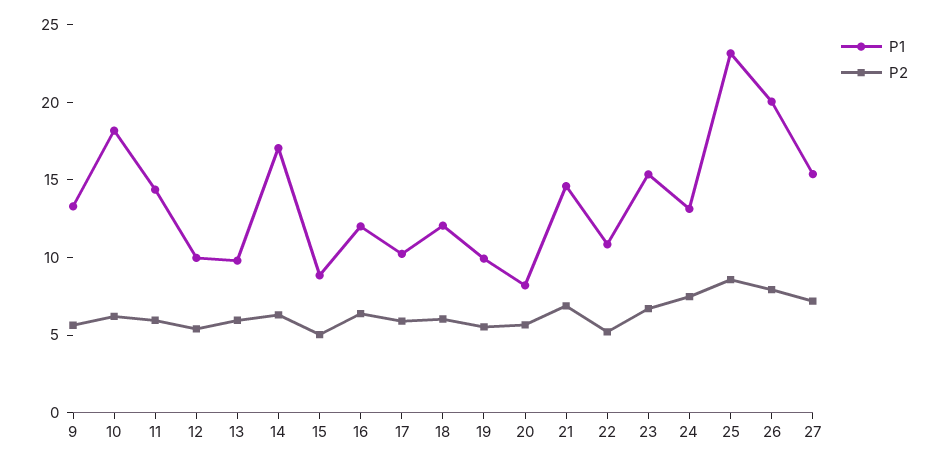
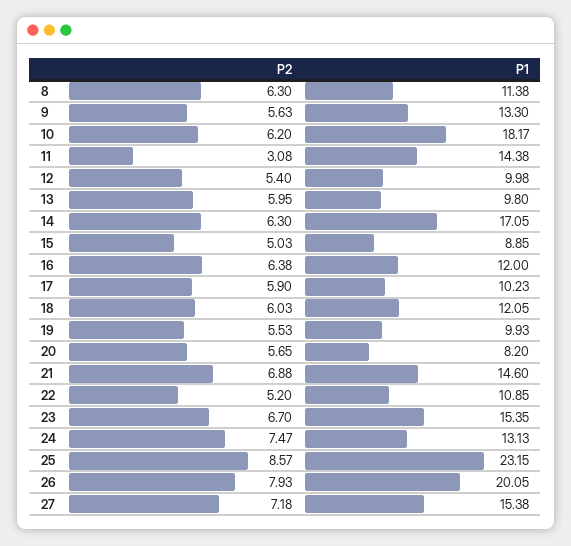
  {
    "P1": {
      "9": 13.3,
      "10": 18.17,
      "11": 14.38,
      "12": 9.98,
      "13": 9.8,
      "14": 17.05,
      "15": 8.85,
      "16": 12,
      "17": 10.23,
      "18": 12.05,
      "19": 9.93,
      "20": 8.2,
      "21": 14.6,
      "22": 10.85,
      "23": 15.35,
      "24": 13.13,
      "25": 23.15,
      "26": 20.05,
-     "27": 15.38
+     "27": 15.38,
+     "8": 11.38
    },
    "P2": {
      "9": 5.63,
      "10": 6.2,
-     "11": 6,
+     "11": 3.08,
      "12": 5.4,
      "13": 5.95,
      "14": 6.3,
      "15": 5.03,
      "16": 6.38,
      "17": 5.9,
      "18": 6.03,
      "19": 5.53,
      "20": 5.65,
      "21": 6.88,
      "22": 5.2,
      "23": 6.7,
      "24": 7.47,
      "25": 8.57,
      "26": 7.93,
-     "27": 7.18
+     "27": 7.18,
+     "8": 6.3
    }
  }

